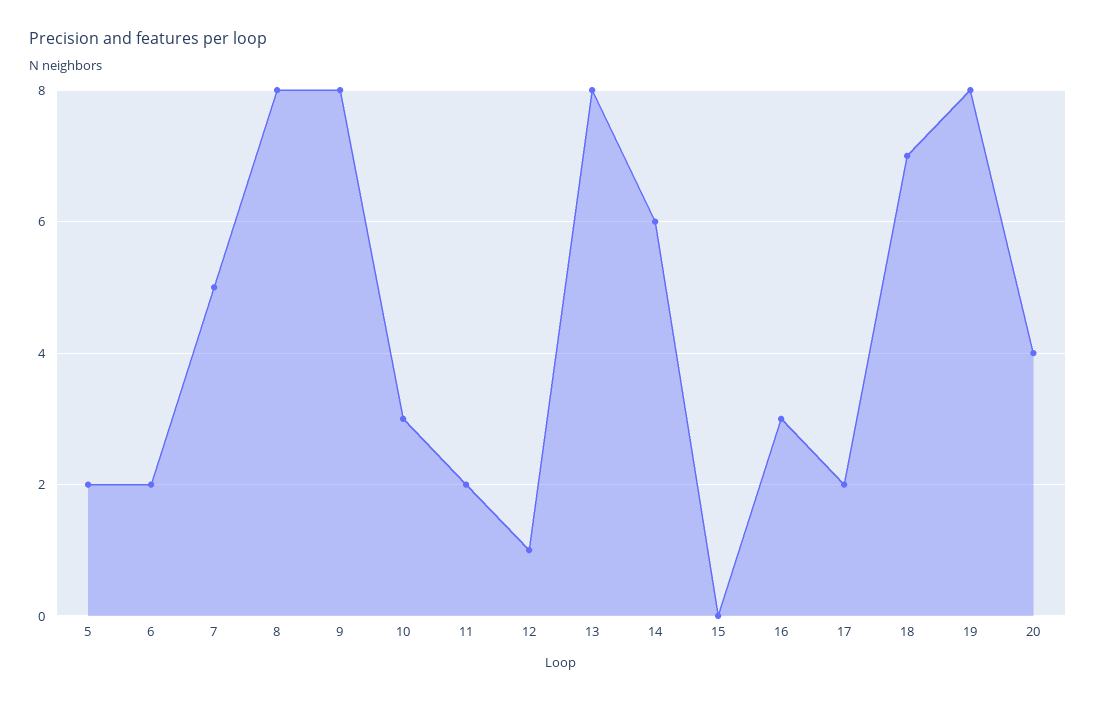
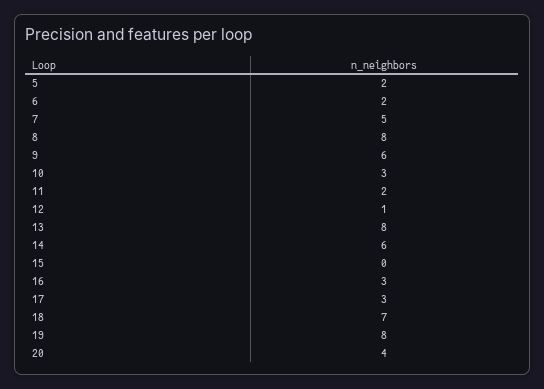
  {
    "5": 2,
    "6": 2,
    "7": 5,
    "8": 8,
-   "9": 8,
+   "9": 6,
    "10": 3,
    "11": 2,
    "12": 1,
    "13": 8,
    "14": 6,
    "15": 0,
    "16": 3,
-   "17": 2,
+   "17": 3,
    "18": 7,
    "19": 8,
    "20": 4
  }

